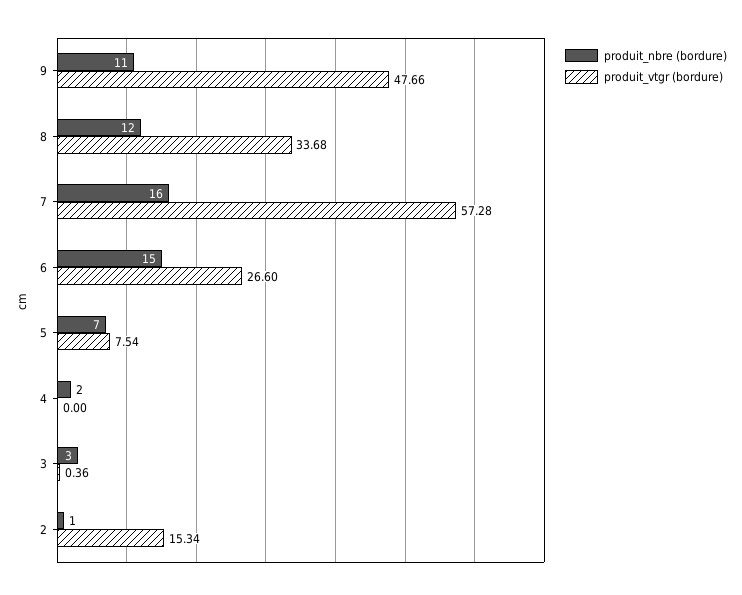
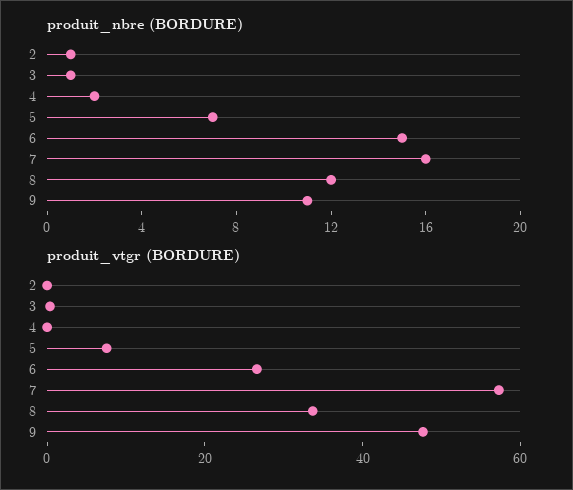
  {
    "produit_nbre (bordure)": {
      "9": 11,
      "8": 12,
      "7": 16,
      "6": 15,
      "5": 7,
      "4": 2,
-     "3": 3,
+     "3": 1,
      "2": 1
    },
    "produit_vtgr (bordure)": {
      "9": 47.66,
      "8": 33.68,
      "7": 57.28,
      "6": 26.6,
      "5": 7.54,
      "4": 0,
      "3": 0.36,
-     "2": 15.34
+     "2": 0
    }
  }

